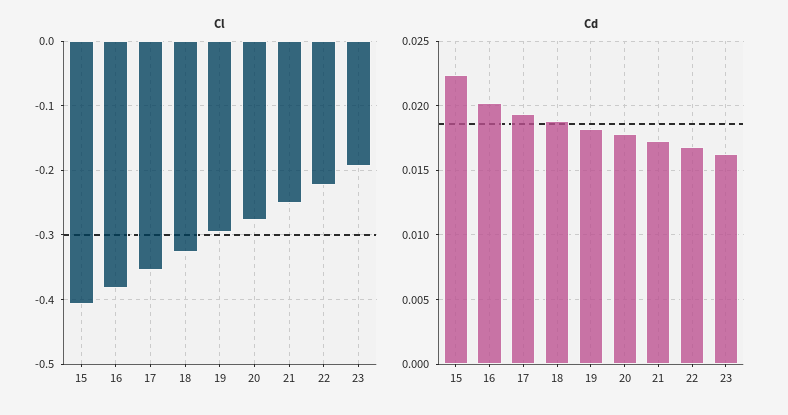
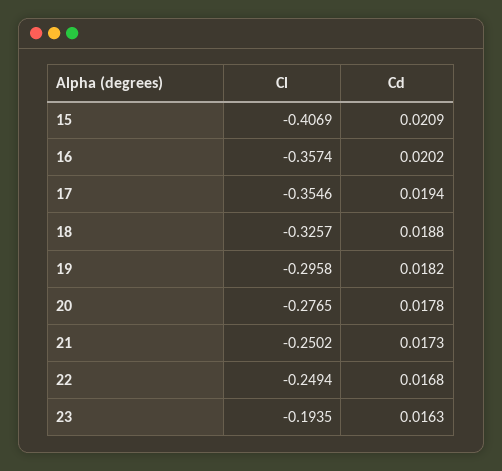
  {
    "Cl": {
      "15": -0.4069,
-     "16": -0.38,
+     "16": -0.3574,
      "17": -0.3546,
      "18": -0.3257,
      "19": -0.2958,
      "20": -0.2765,
      "21": -0.2502,
-     "22": -0.22,
+     "22": -0.2494,
      "23": -0.1935
    },
    "Cd": {
-     "15": 0.0225,
+     "15": 0.0209,
      "16": 0.0202,
      "17": 0.0194,
      "18": 0.0188,
      "19": 0.0182,
      "20": 0.0178,
      "21": 0.0173,
      "22": 0.0168,
      "23": 0.0163
    }
  }

